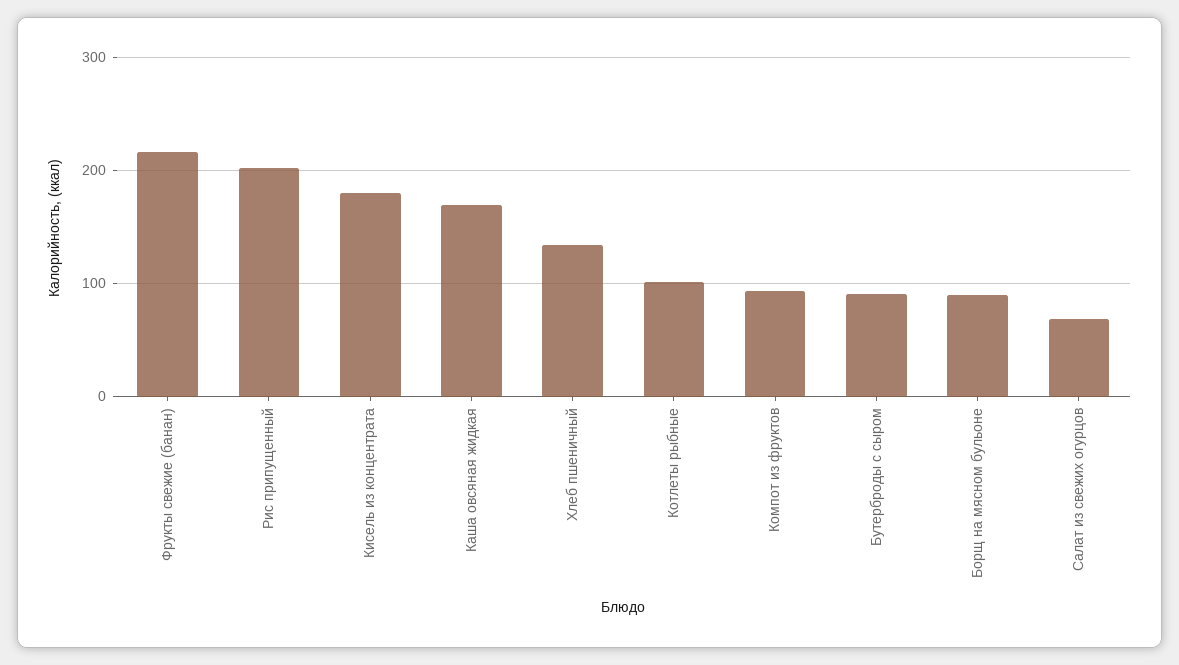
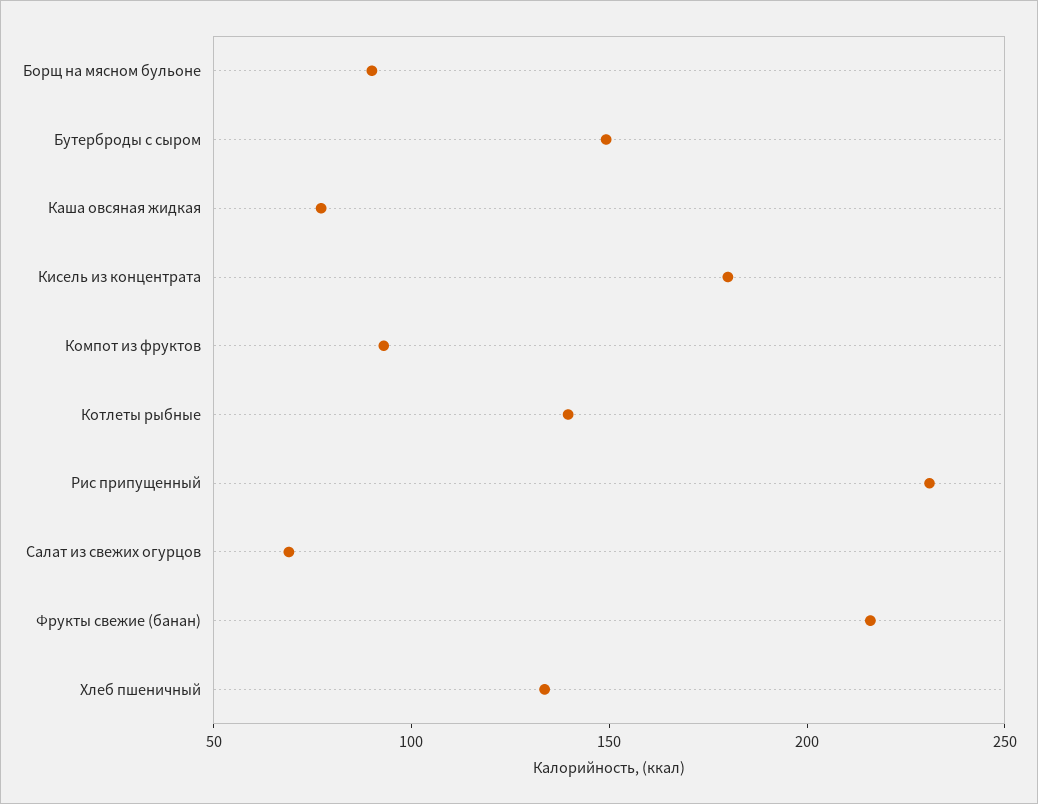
  {
    "Фрукты свежие (банан)": 220,
-   "Рис припущенный": 200,
+   "Рис припущенный": 230,
    "Кисель из концентрата": 180,
-   "Каша овсяная жидкая": 170,
+   "Каша овсяная жидкая": 80,
    "Хлеб пшеничный": 130,
-   "Котлеты рыбные": 100,
+   "Котлеты рыбные": 140,
    "Компот из фруктов": 90,
-   "Бутерброды с сыром": 90,
+   "Бутерброды с сыром": 150,
    "Борщ на мясном бульоне": 90,
    "Салат из свежих огурцов": 70
  }

